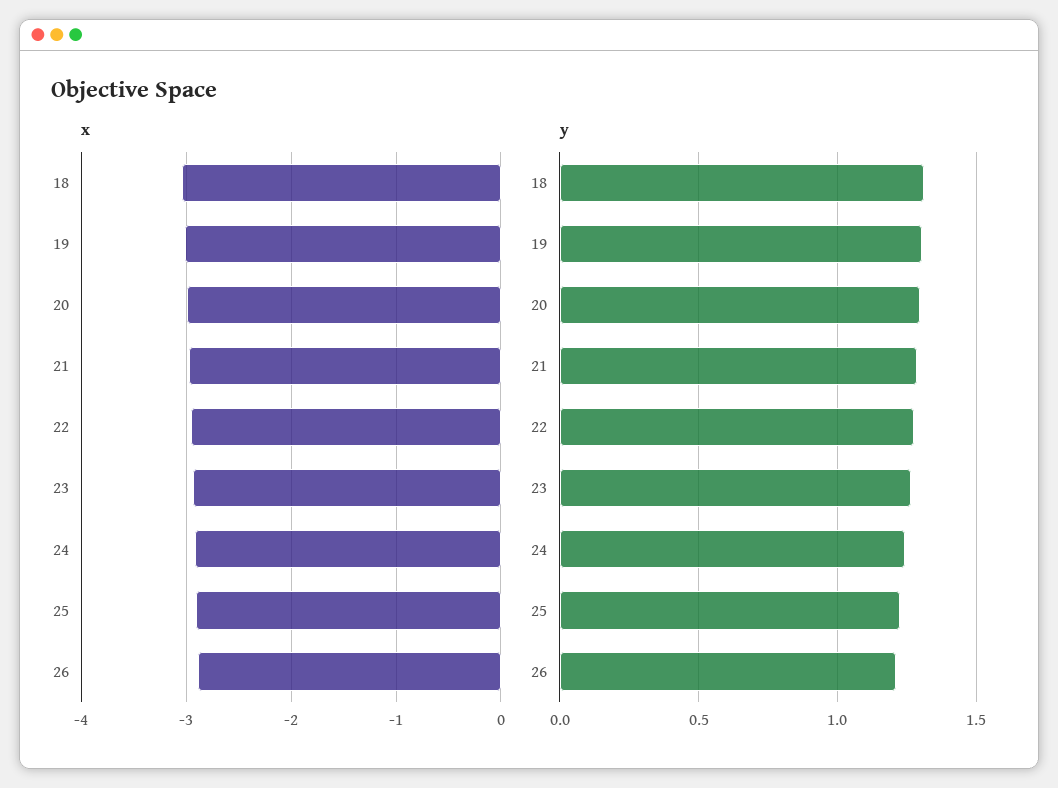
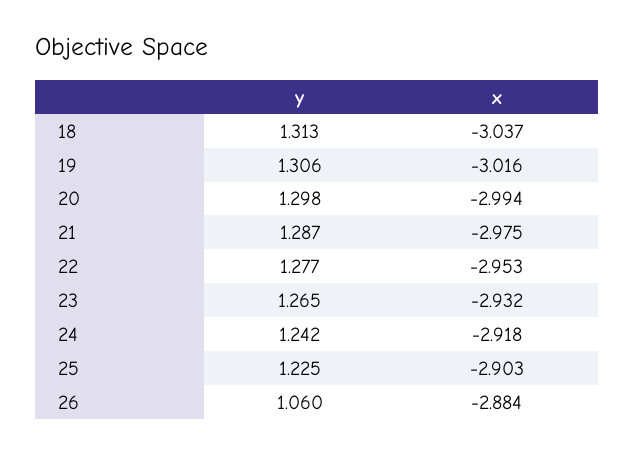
  {
    "x": {
      "18": -3.037,
      "19": -3.016,
      "20": -2.994,
      "21": -2.975,
      "22": -2.953,
      "23": -2.932,
      "24": -2.918,
      "25": -2.903,
      "26": -2.884
    },
    "y": {
      "18": 1.313,
      "19": 1.306,
      "20": 1.298,
      "21": 1.287,
      "22": 1.277,
      "23": 1.265,
      "24": 1.242,
      "25": 1.225,
-     "26": 1.2
+     "26": 1.06
    }
  }

